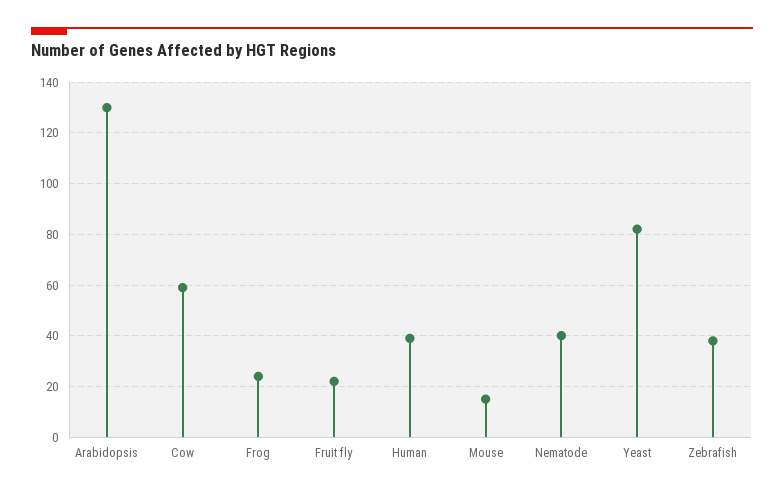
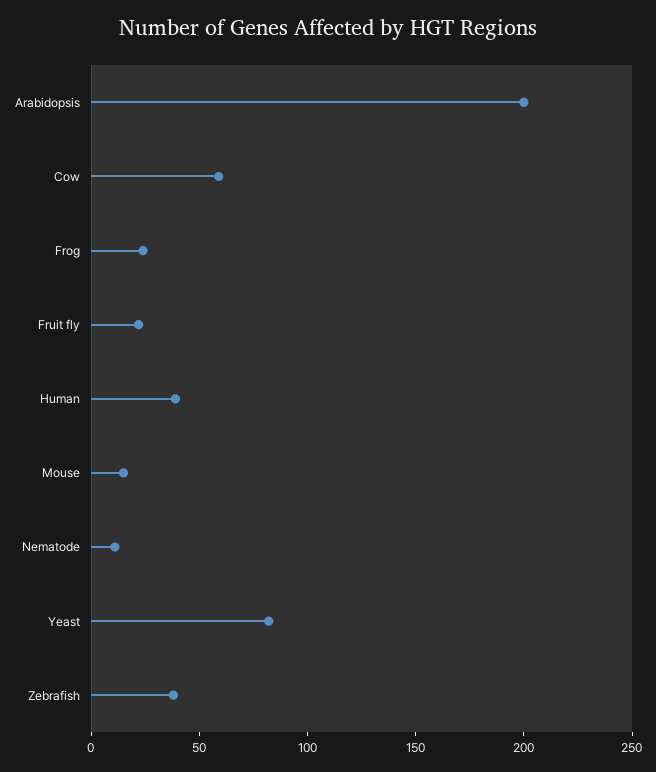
  {
-   "Arabidopsis": 130,
+   "Arabidopsis": 200,
    "Cow": 60,
    "Frog": 25,
    "Fruit fly": 20,
    "Human": 40,
    "Mouse": 15,
-   "Nematode": 40,
+   "Nematode": 10,
    "Yeast": 80,
    "Zebrafish": 40
  }

